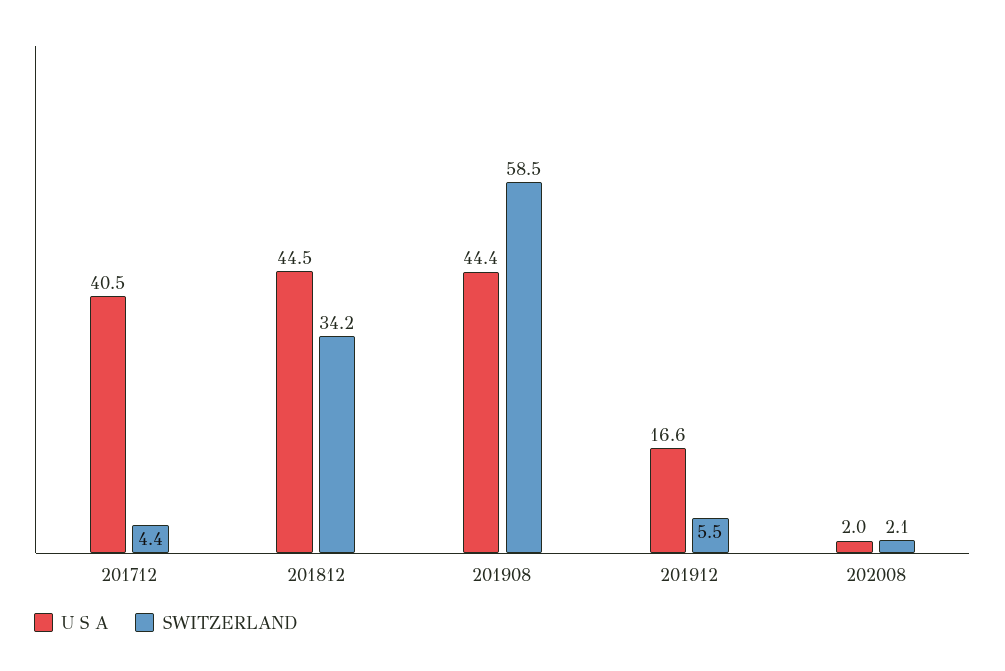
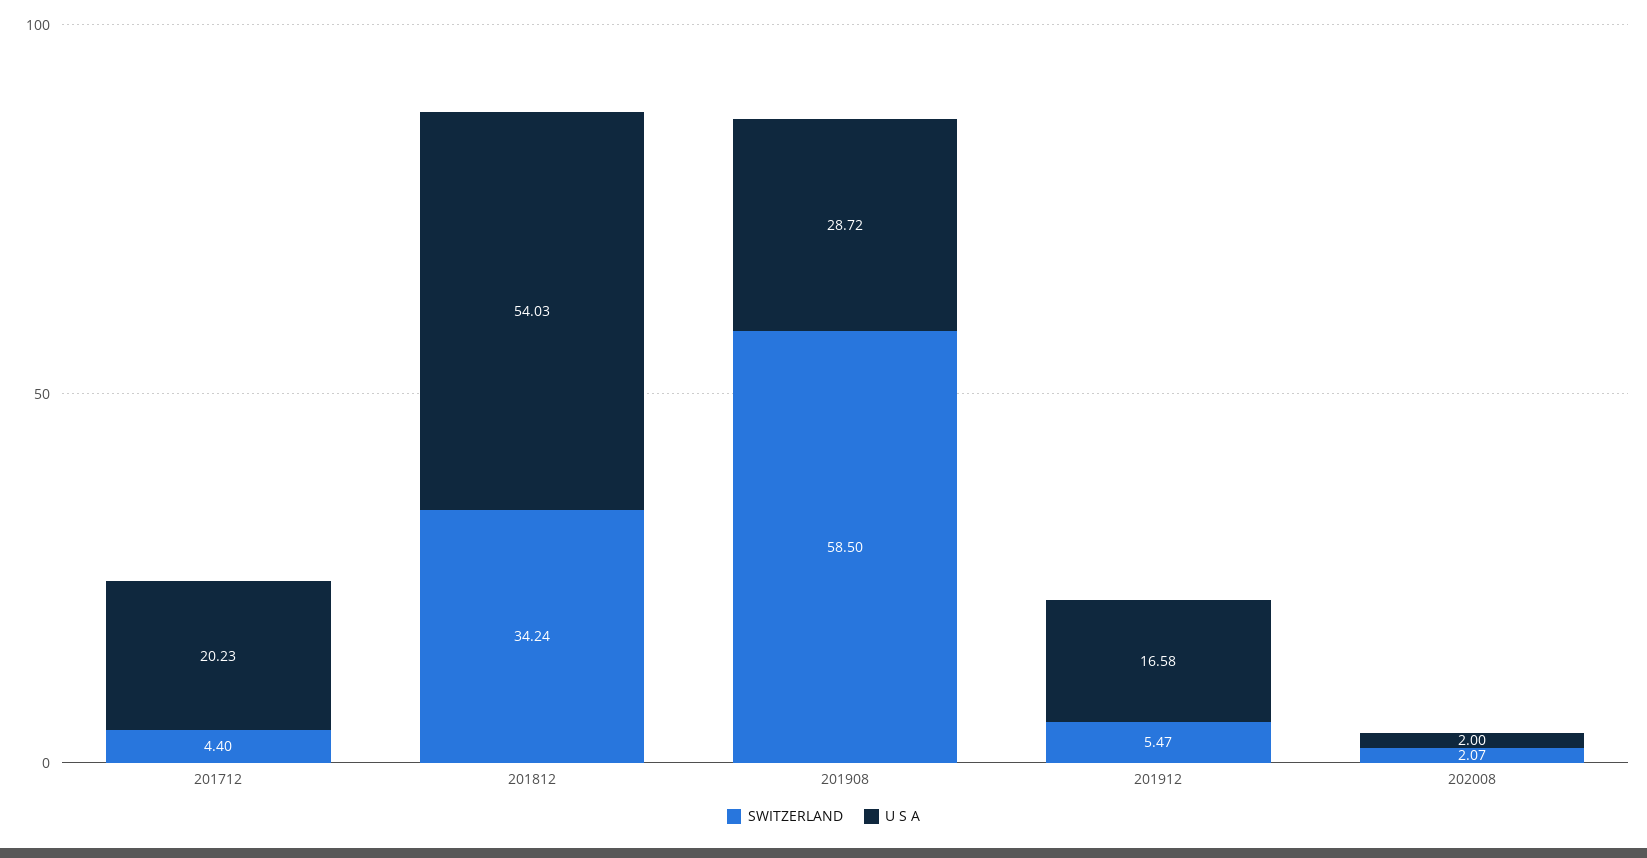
  {
    "U S A": {
-     "201712": 40.5,
+     "201712": 20.23,
-     "201812": 44.5,
+     "201812": 54.03,
-     "201908": 44.4,
+     "201908": 28.72,
      "201912": 16.58,
      "202008": 2
    },
    "SWITZERLAND": {
      "201712": 4.4,
      "201812": 34.24,
      "201908": 58.5,
      "201912": 5.47,
      "202008": 2.07
    }
  }

